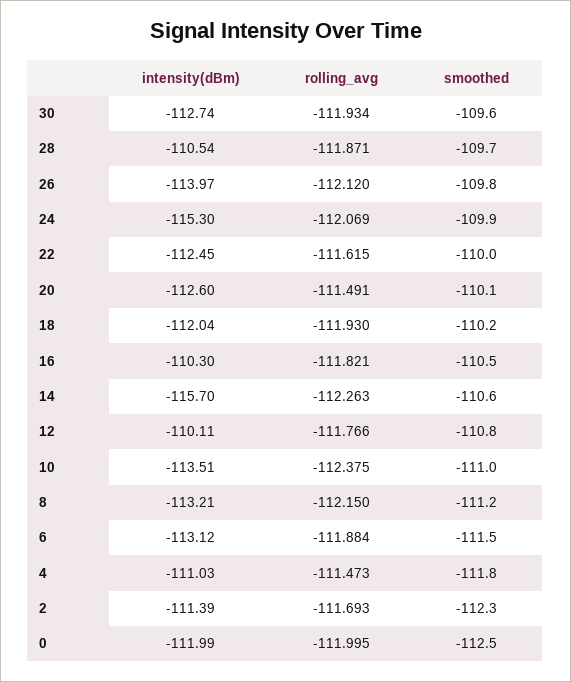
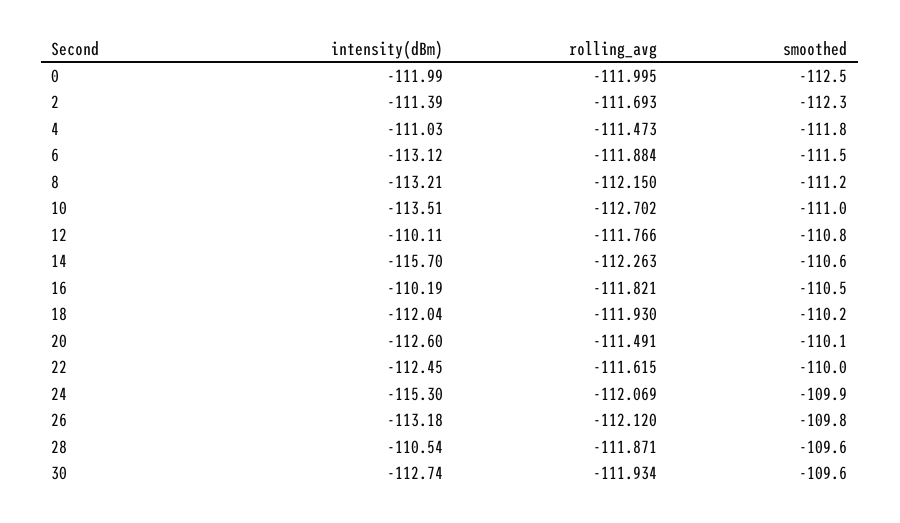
  {
    "intensity(dBm)": {
      "30": -112.74,
      "28": -110.54,
-     "26": -113.97,
+     "26": -113.18,
      "24": -115.3,
      "22": -112.45,
      "20": -112.6,
      "18": -112.04,
-     "16": -110.3,
+     "16": -110.19,
      "14": -115.7,
      "12": -110.11,
      "10": -113.51,
      "8": -113.21,
      "6": -113.12,
      "4": -111.03,
      "2": -111.39,
      "0": -111.99
    },
    "rolling_avg": {
      "30": -111.934,
      "28": -111.871,
      "26": -112.12,
      "24": -112.069,
      "22": -111.615,
      "20": -111.491,
      "18": -111.93,
      "16": -111.821,
      "14": -112.263,
      "12": -111.766,
-     "10": -112.375,
+     "10": -112.702,
      "8": -112.15,
      "6": -111.884,
      "4": -111.473,
      "2": -111.693,
      "0": -111.995
    },
    "smoothed": {
      "30": -109.6,
-     "28": -109.7,
+     "28": -109.6,
      "26": -109.8,
      "24": -109.9,
      "22": -110,
      "20": -110.1,
      "18": -110.2,
      "16": -110.5,
      "14": -110.6,
      "12": -110.8,
      "10": -111,
      "8": -111.2,
      "6": -111.5,
      "4": -111.8,
      "2": -112.3,
      "0": -112.5
    }
  }

